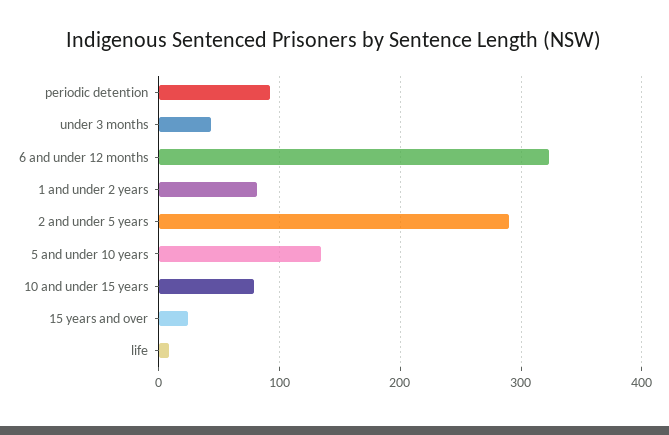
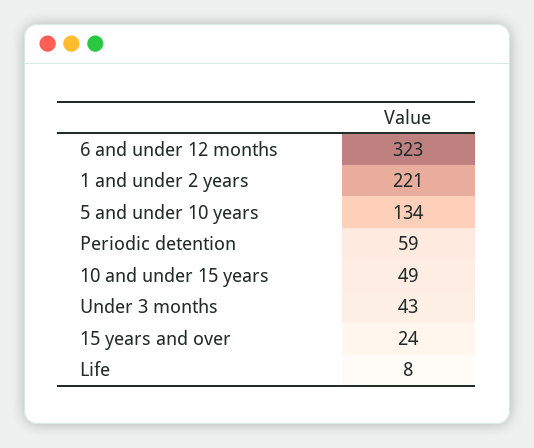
  {
-   "periodic detention": 90,
+   "periodic detention": 59,
    "under 3 months": 43,
    "6 and under 12 months": 323,
-   "1 and under 2 years": 80,
+   "1 and under 2 years": 221,
-   "2 and under 5 years": 290,
    "5 and under 10 years": 134,
-   "10 and under 15 years": 80,
+   "10 and under 15 years": 49,
    "15 years and over": 24,
    "life": 8
  }

